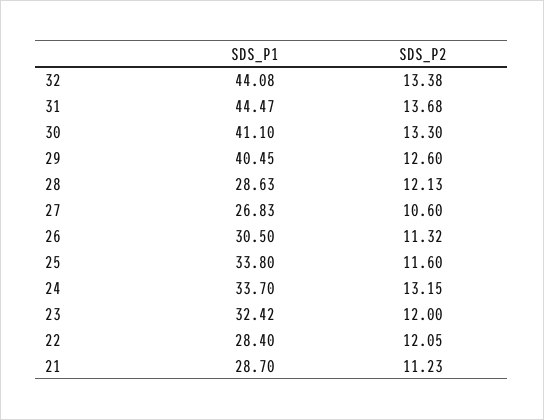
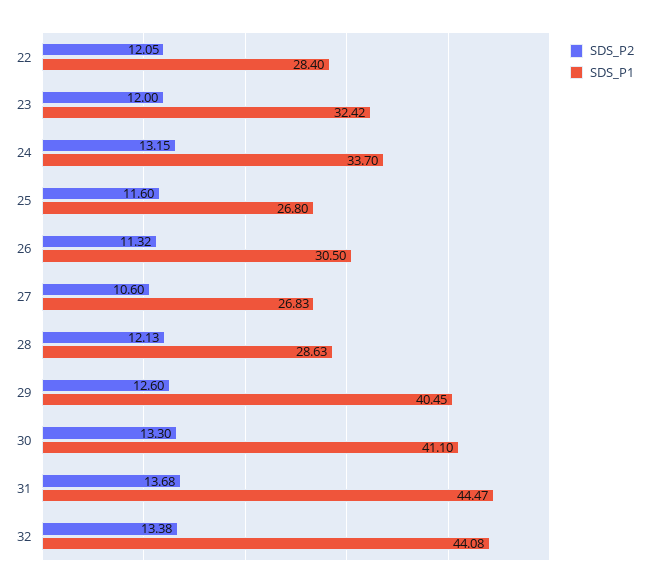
  {
    "SDS_P1": {
      "32": 44.08,
      "31": 44.47,
      "30": 41.1,
      "29": 40.45,
      "28": 28.63,
      "27": 26.83,
      "26": 30.5,
-     "25": 33.8,
+     "25": 26.8,
      "24": 33.7,
      "23": 32.42,
-     "22": 28.4,
+     "22": 28.4
-     "21": 28.7
    },
    "SDS_P2": {
      "32": 13.38,
      "31": 13.68,
      "30": 13.3,
      "29": 12.6,
      "28": 12.13,
      "27": 10.6,
      "26": 11.32,
      "25": 11.6,
      "24": 13.15,
      "23": 12,
-     "22": 12.05,
+     "22": 12.05
-     "21": 11.23
    }
  }

